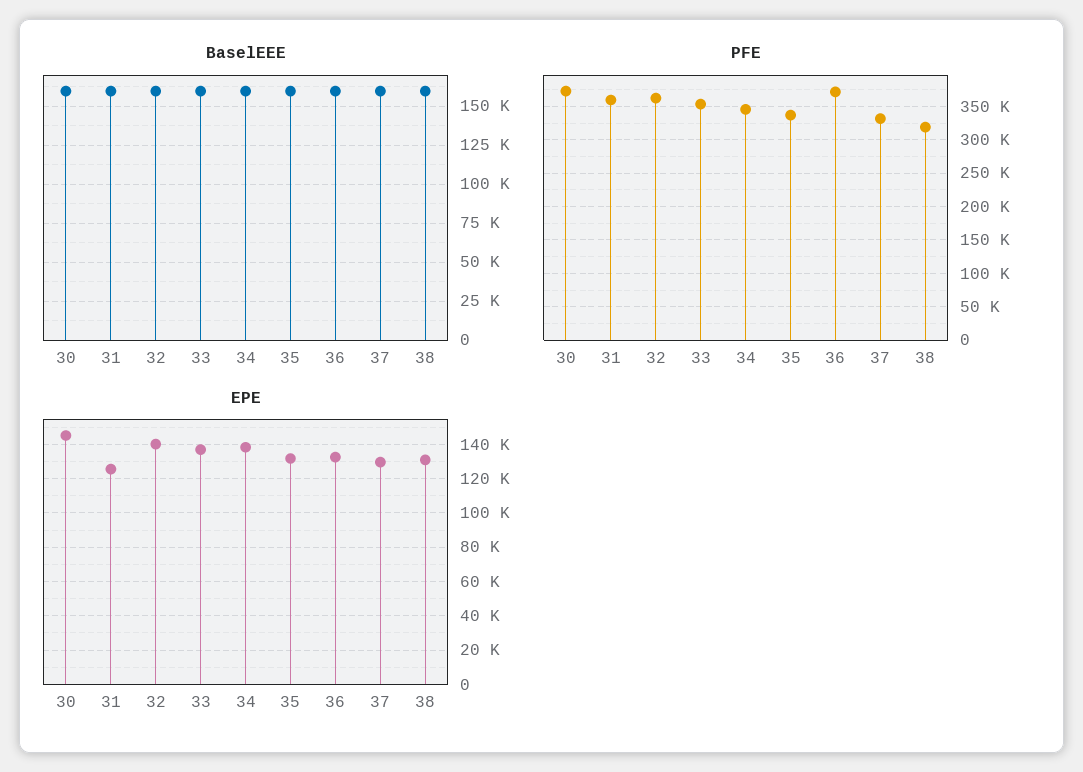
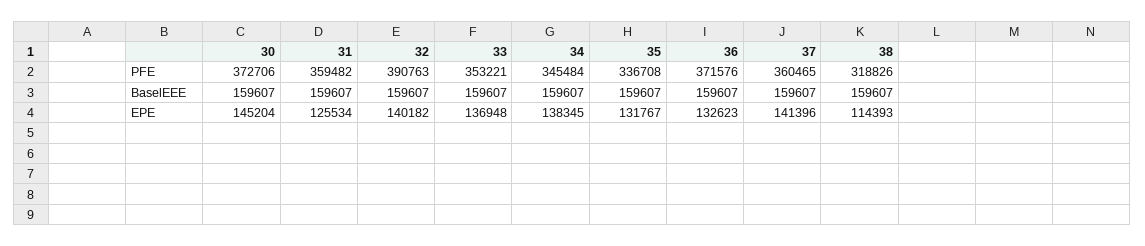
  {
    "BaselEEE": {
      "30": 159607,
      "31": 159607,
      "32": 159607,
      "33": 159607,
      "34": 159607,
      "35": 159607,
      "36": 159607,
      "37": 159607,
      "38": 159607
    },
    "PFE": {
      "30": 372706,
      "31": 359482,
-     "32": 360000,
+     "32": 390763,
      "33": 353221,
      "34": 345484,
      "35": 336708,
      "36": 371576,
-     "37": 330000,
+     "37": 360465,
      "38": 318826
    },
    "EPE": {
      "30": 145204,
      "31": 125534,
      "32": 140182,
      "33": 136948,
      "34": 138345,
      "35": 131767,
      "36": 132623,
-     "37": 130000,
+     "37": 141396,
-     "38": 130000
+     "38": 114393
    }
  }

